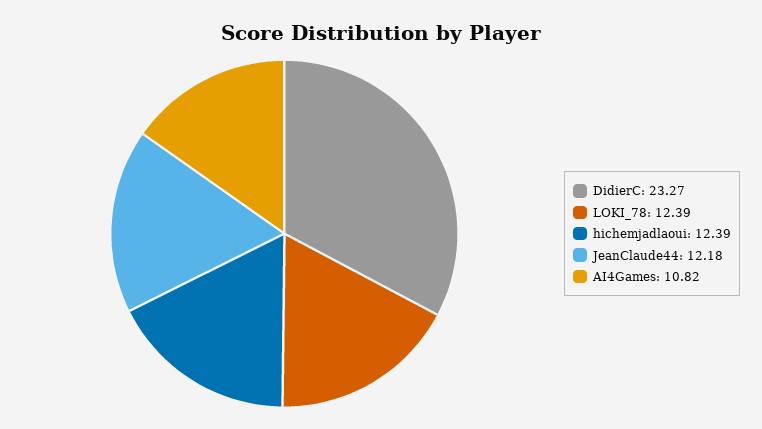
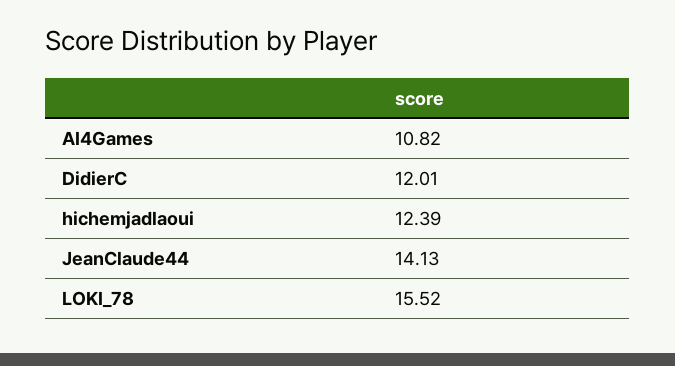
  {
-   "DidierC": 23.27,
+   "DidierC": 12.01,
-   "LOKI_78": 12.39,
+   "LOKI_78": 15.52,
    "hichemjadlaoui": 12.39,
-   "JeanClaude44": 12.18,
+   "JeanClaude44": 14.13,
    "AI4Games": 10.82
  }

